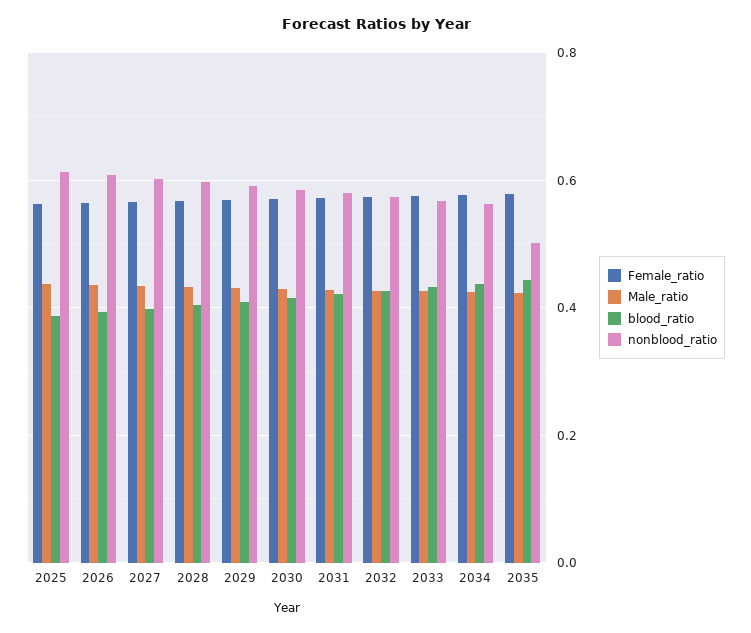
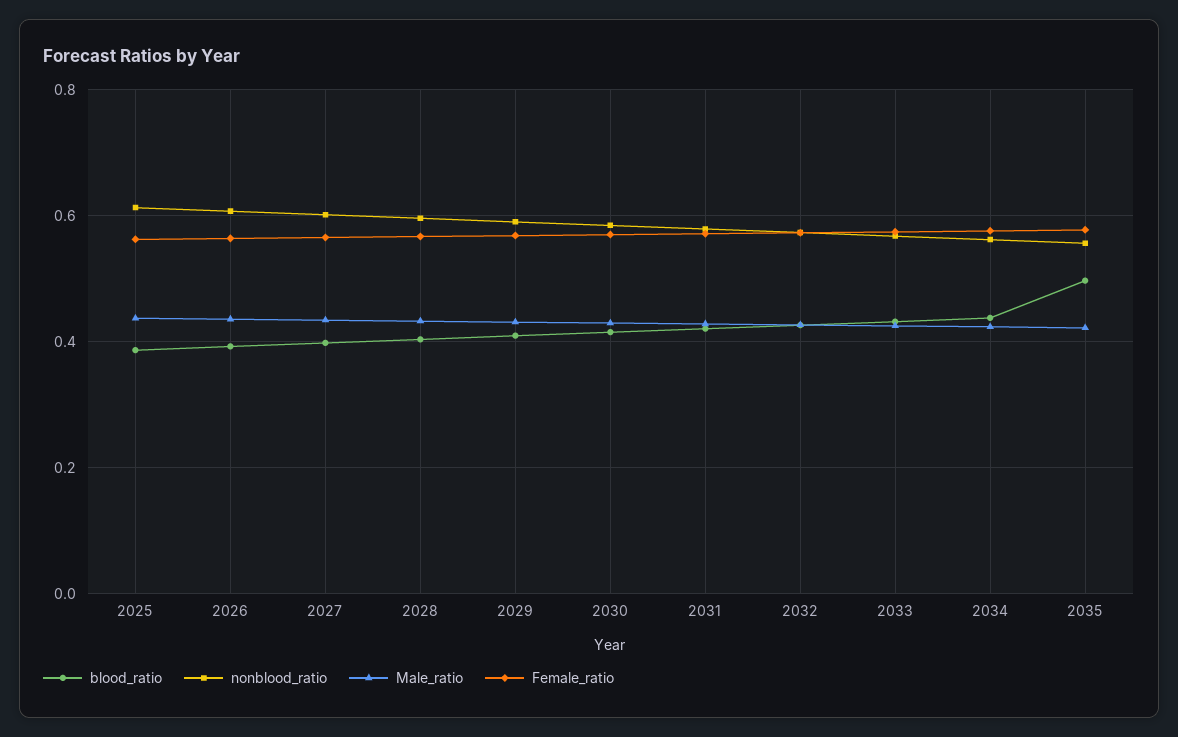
  {
    "Female_ratio": {
      "2025": 0.56,
      "2026": 0.56,
      "2027": 0.56,
      "2028": 0.56,
      "2029": 0.56,
      "2030": 0.58,
      "2031": 0.58,
      "2032": 0.58,
      "2033": 0.58,
      "2034": 0.58,
      "2035": 0.58
    },
    "Male_ratio": {
      "2025": 0.44,
      "2026": 0.44,
      "2027": 0.44,
      "2028": 0.44,
      "2029": 0.44,
      "2030": 0.42,
      "2031": 0.42,
      "2032": 0.42,
      "2033": 0.42,
      "2034": 0.42,
      "2035": 0.42
    },
    "blood_ratio": {
      "2025": 0.38,
      "2026": 0.4,
      "2027": 0.4,
      "2028": 0.4,
      "2029": 0.4,
      "2030": 0.42,
      "2031": 0.42,
      "2032": 0.42,
      "2033": 0.44,
      "2034": 0.44,
-     "2035": 0.44
+     "2035": 0.5
    },
    "nonblood_ratio": {
      "2025": 0.62,
      "2026": 0.6,
      "2027": 0.6,
      "2028": 0.6,
      "2029": 0.6,
      "2030": 0.58,
      "2031": 0.58,
      "2032": 0.58,
      "2033": 0.56,
      "2034": 0.56,
-     "2035": 0.5
+     "2035": 0.56
    }
  }

